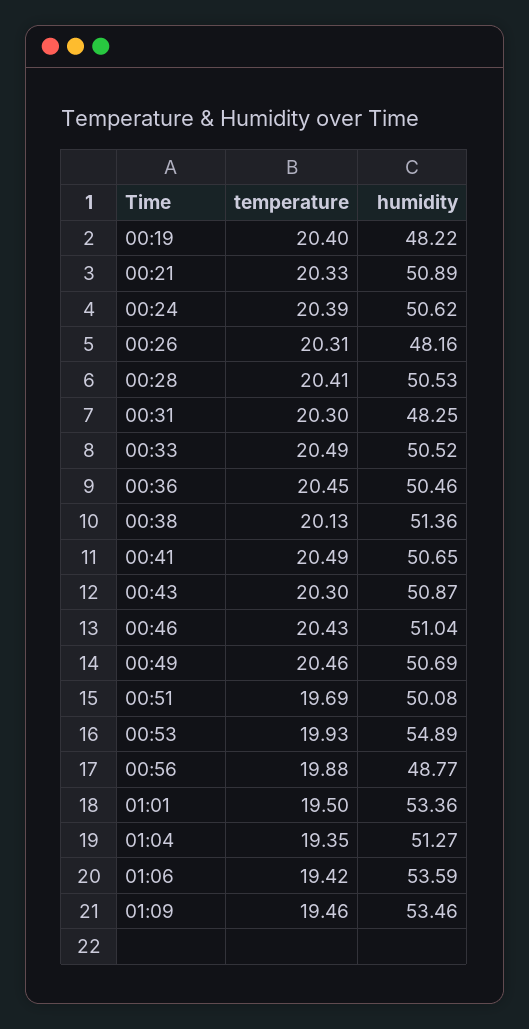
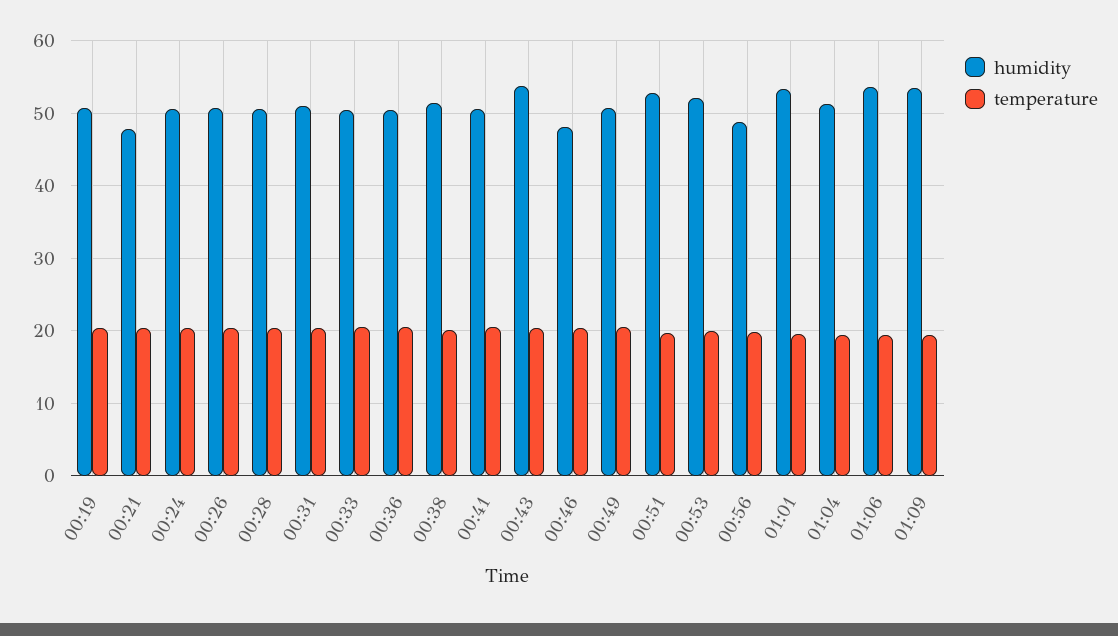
  {
    "temperature": {
      "00:19": 20.4,
      "00:21": 20.33,
      "00:24": 20.39,
      "00:26": 20.31,
      "00:28": 20.41,
      "00:31": 20.3,
      "00:33": 20.49,
      "00:36": 20.45,
      "00:38": 20.13,
      "00:41": 20.49,
      "00:43": 20.3,
      "00:46": 20.43,
      "00:49": 20.46,
      "00:51": 19.69,
      "00:53": 19.93,
      "00:56": 19.88,
      "01:01": 19.5,
      "01:04": 19.35,
      "01:06": 19.42,
      "01:09": 19.46
    },
    "humidity": {
-     "00:19": 48.22,
+     "00:19": 51,
-     "00:21": 50.89,
+     "00:21": 48,
      "00:24": 50.62,
-     "00:26": 48.16,
+     "00:26": 51,
      "00:28": 50.53,
-     "00:31": 48.25,
+     "00:31": 51,
      "00:33": 50.52,
      "00:36": 50.46,
      "00:38": 51.36,
      "00:41": 50.65,
-     "00:43": 50.87,
+     "00:43": 54,
-     "00:46": 51.04,
+     "00:46": 48,
      "00:49": 50.69,
-     "00:51": 50.08,
+     "00:51": 53,
-     "00:53": 54.89,
+     "00:53": 52,
      "00:56": 48.77,
      "01:01": 53.36,
      "01:04": 51.27,
      "01:06": 53.59,
      "01:09": 53.46
    }
  }

